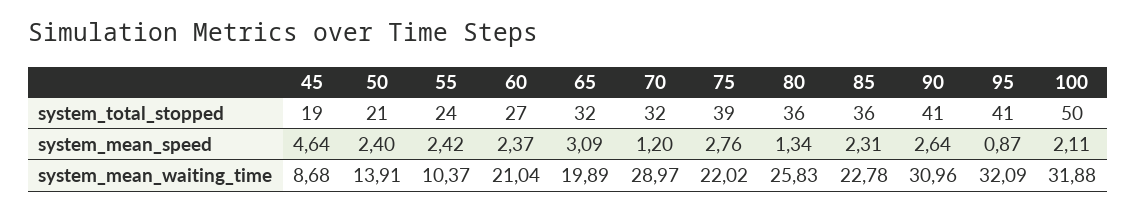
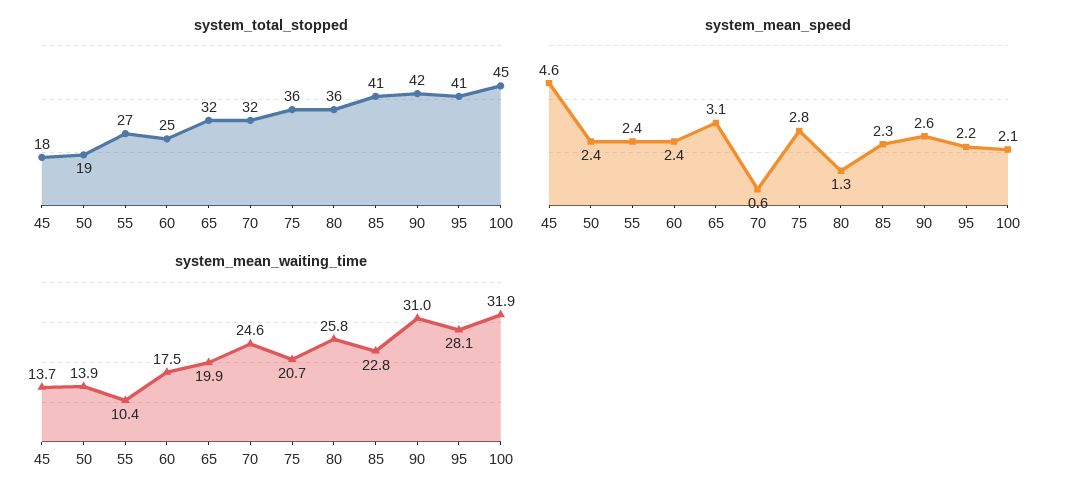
  {
    "system_total_stopped": {
-     "45": 19,
+     "45": 18,
-     "50": 21,
+     "50": 19,
-     "55": 24,
+     "55": 27,
-     "60": 27,
+     "60": 25,
      "65": 32,
      "70": 32,
-     "75": 39,
+     "75": 36,
      "80": 36,
-     "85": 36,
+     "85": 41,
-     "90": 41,
+     "90": 42,
      "95": 41,
-     "100": 50
+     "100": 45
    },
    "system_mean_speed": {
      "45": 4.64,
      "50": 2.4,
      "55": 2.42,
      "60": 2.37,
      "65": 3.09,
-     "70": 1.2,
+     "70": 0.6,
      "75": 2.76,
      "80": 1.34,
      "85": 2.31,
      "90": 2.64,
-     "95": 0.87,
+     "95": 2.2,
      "100": 2.11
    },
    "system_mean_waiting_time": {
-     "45": 8.68,
+     "45": 13.7,
      "50": 13.91,
      "55": 10.37,
-     "60": 21.04,
+     "60": 17.5,
      "65": 19.89,
-     "70": 28.97,
+     "70": 24.6,
-     "75": 22.02,
+     "75": 20.7,
      "80": 25.83,
      "85": 22.78,
      "90": 30.96,
-     "95": 32.09,
+     "95": 28.1,
      "100": 31.88
    }
  }

